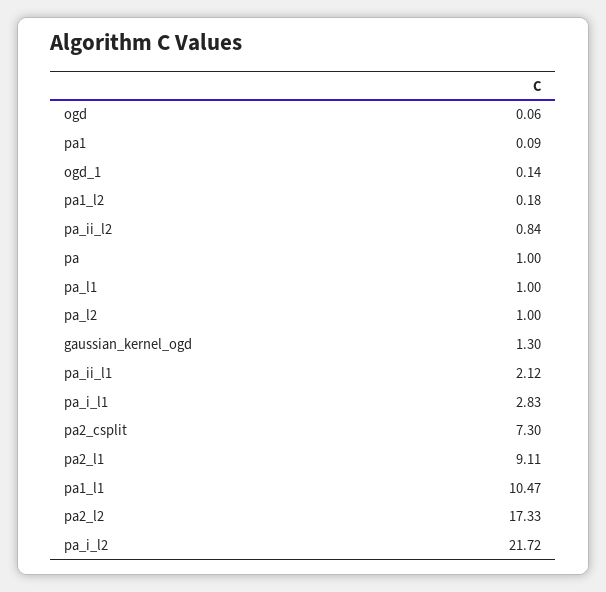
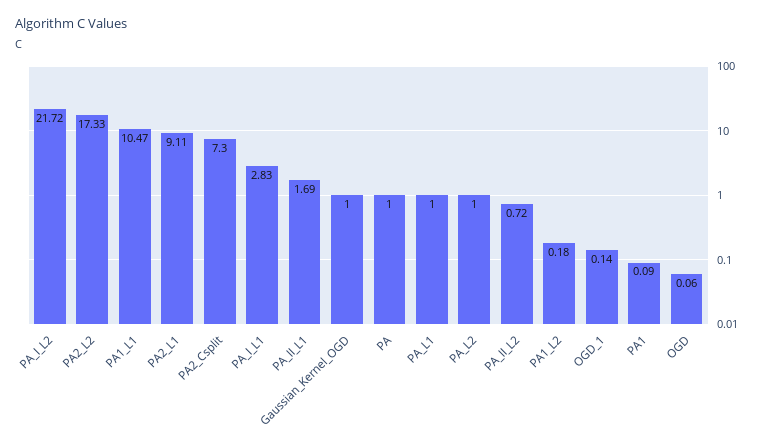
  {
    "ogd": 0.06,
    "pa1": 0.09,
    "ogd_1": 0.14,
    "pa1_l2": 0.18,
-   "pa_ii_l2": 0.84,
+   "pa_ii_l2": 0.72,
    "pa": 1,
    "pa_l1": 1,
    "pa_l2": 1,
-   "gaussian_kernel_ogd": 1.3,
+   "gaussian_kernel_ogd": 1,
-   "pa_ii_l1": 2.12,
+   "pa_ii_l1": 1.69,
    "pa_i_l1": 2.83,
    "pa2_csplit": 7.3,
    "pa2_l1": 9.11,
    "pa1_l1": 10.47,
    "pa2_l2": 17.33,
    "pa_i_l2": 21.72
  }

